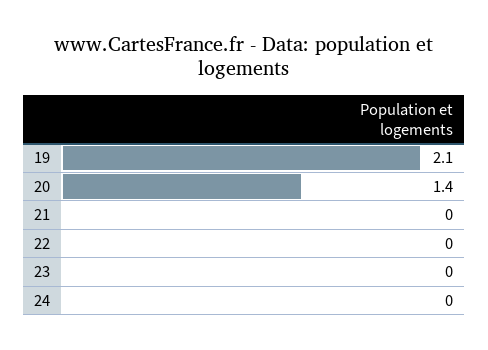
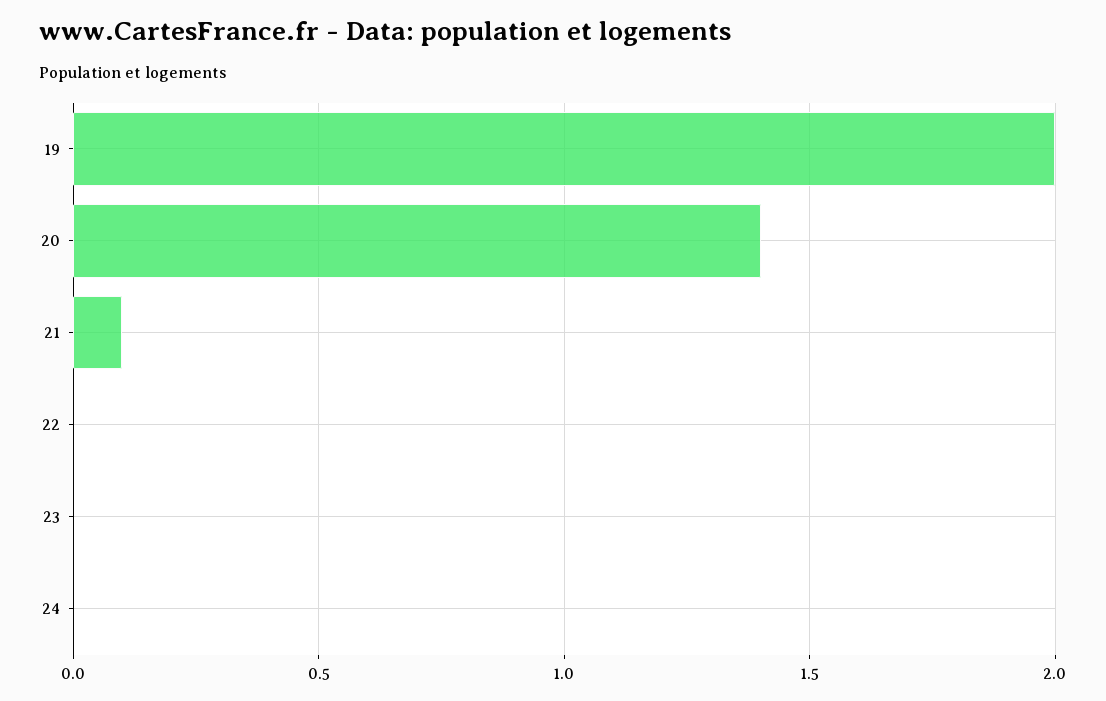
  {
-   "19": 2.1,
+   "19": 2,
    "20": 1.4,
-   "21": 0,
+   "21": 0.1,
    "22": 0,
    "23": 0,
    "24": 0
  }

